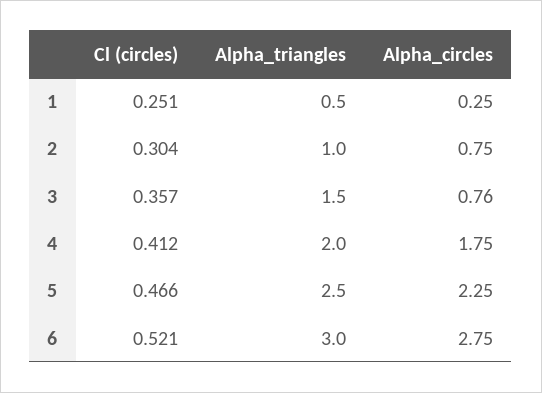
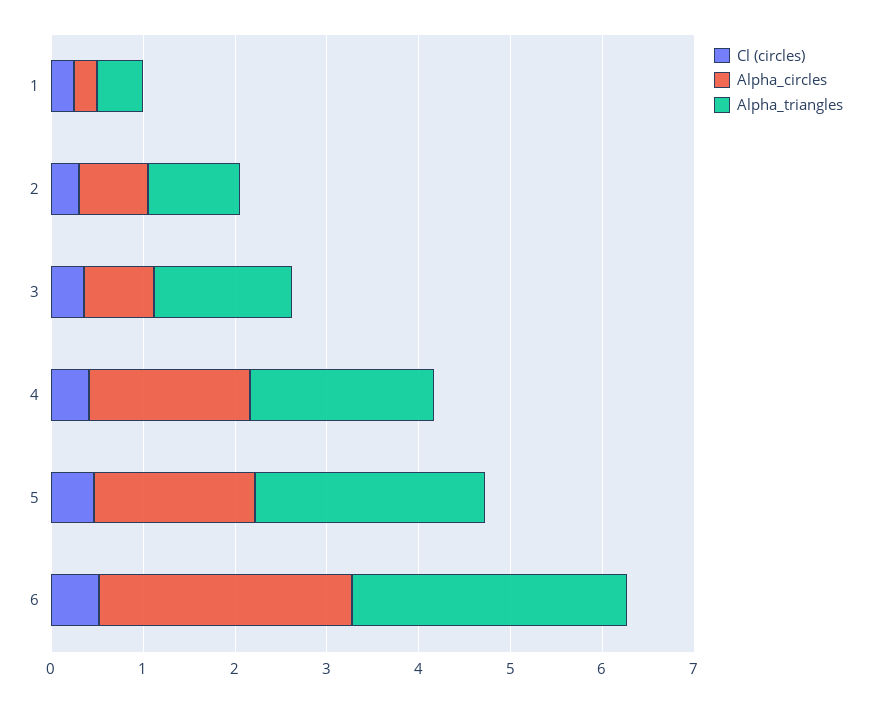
  {
    "Cl (circles)": {
      "1": 0.251,
      "2": 0.304,
      "3": 0.357,
      "4": 0.412,
      "5": 0.466,
      "6": 0.521
    },
    "Alpha_triangles": {
      "1": 0.5,
      "2": 1,
      "3": 1.5,
      "4": 2,
      "5": 2.5,
      "6": 3
    },
    "Alpha_circles": {
      "1": 0.25,
      "2": 0.75,
      "3": 0.76,
      "4": 1.75,
-     "5": 2.25,
+     "5": 1.8,
      "6": 2.75
    }
  }

